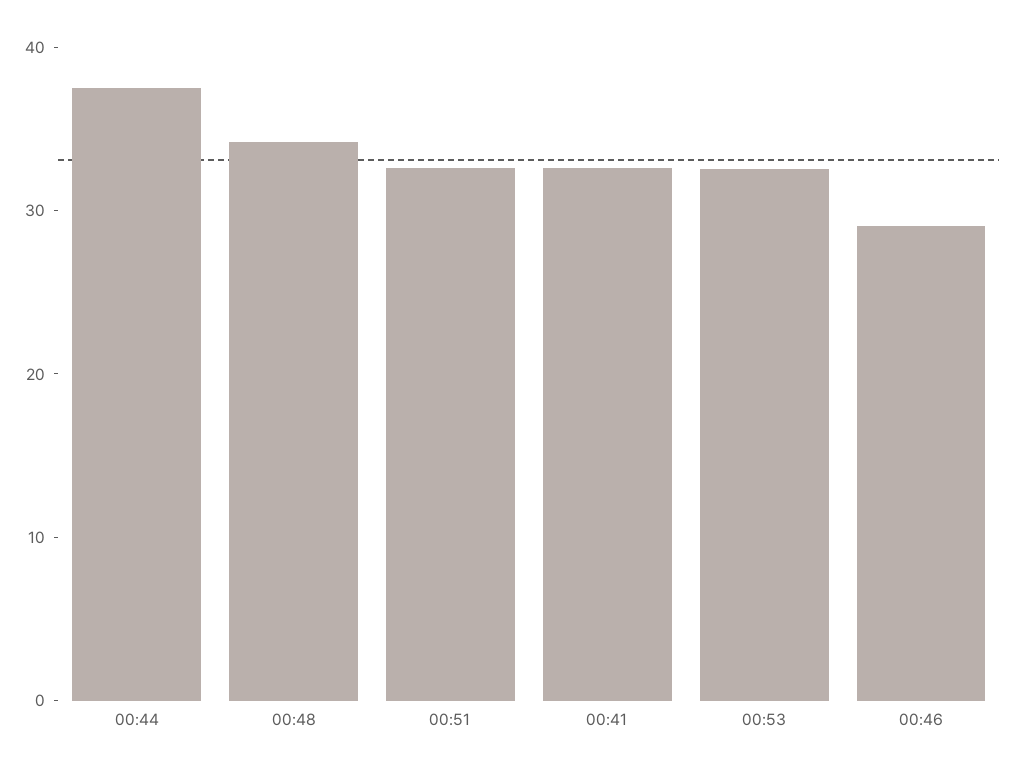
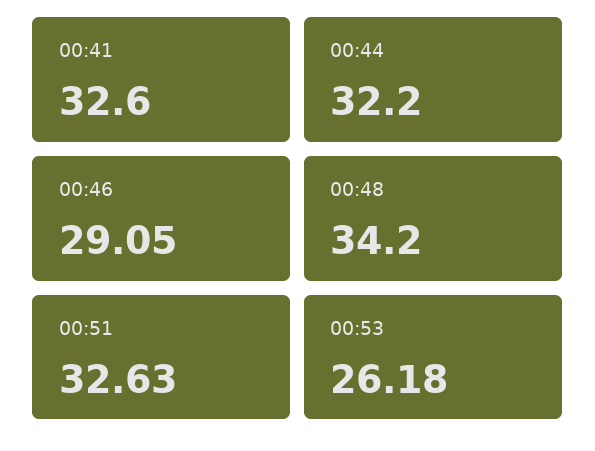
  {
-   "00:44": 38,
+   "00:44": 32.2,
    "00:48": 34.2,
    "00:51": 32.63,
    "00:41": 32.6,
-   "00:53": 32,
+   "00:53": 26.18,
    "00:46": 29.05
  }

